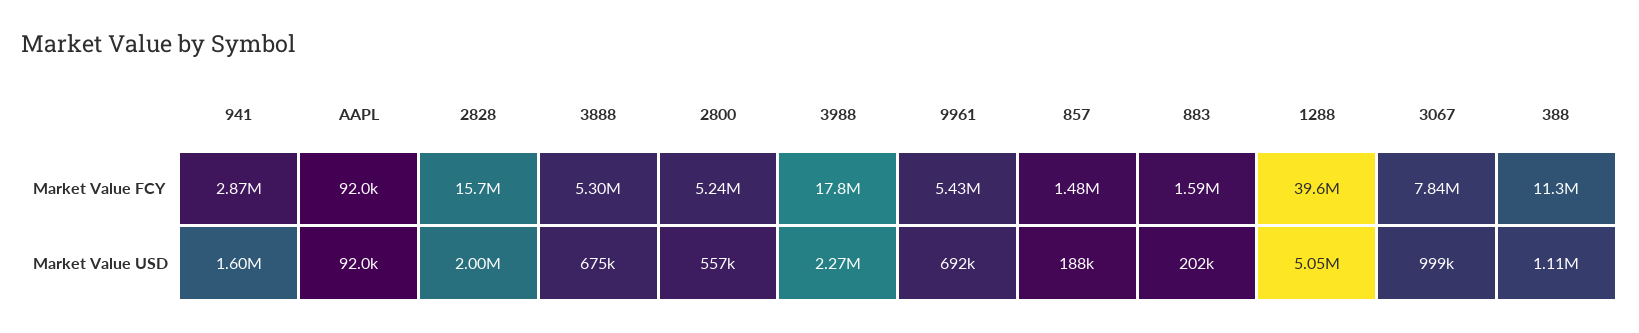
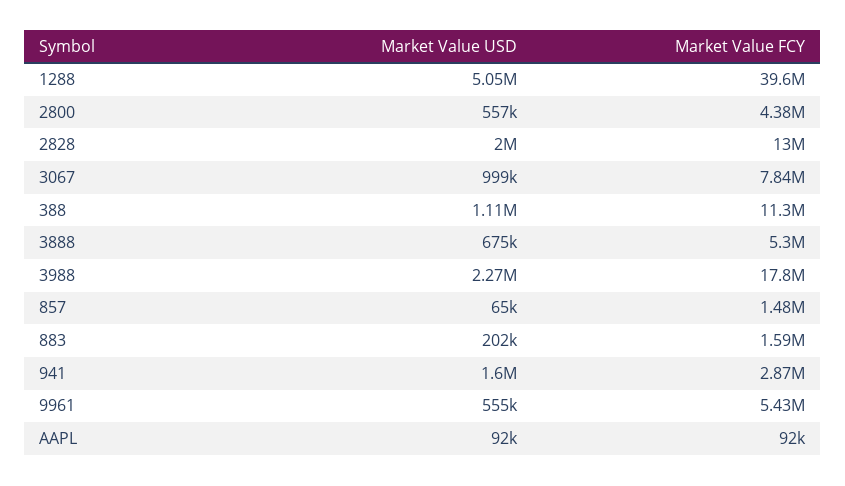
  {
    "941": {
      "Market Value FCY": 2870000,
      "Market Value USD": 1600000
    },
    "AAPL": {
      "Market Value FCY": 92000,
      "Market Value USD": 92000
    },
    "2828": {
-     "Market Value FCY": 15700000,
+     "Market Value FCY": 13000000,
      "Market Value USD": 2000000
    },
    "3888": {
      "Market Value FCY": 5300000,
      "Market Value USD": 675000
    },
    "2800": {
-     "Market Value FCY": 5240000,
+     "Market Value FCY": 4380000,
      "Market Value USD": 557000
    },
    "3988": {
      "Market Value FCY": 17800000,
      "Market Value USD": 2270000
    },
    "9961": {
      "Market Value FCY": 5430000,
-     "Market Value USD": 692000
+     "Market Value USD": 555000
    },
    "857": {
      "Market Value FCY": 1480000,
-     "Market Value USD": 188000
+     "Market Value USD": 65000
    },
    "883": {
      "Market Value FCY": 1590000,
      "Market Value USD": 202000
    },
    "1288": {
      "Market Value FCY": 39600000,
      "Market Value USD": 5050000
    },
    "3067": {
      "Market Value FCY": 7840000,
      "Market Value USD": 999000
    },
    "388": {
      "Market Value FCY": 11300000,
      "Market Value USD": 1110000
    }
  }

